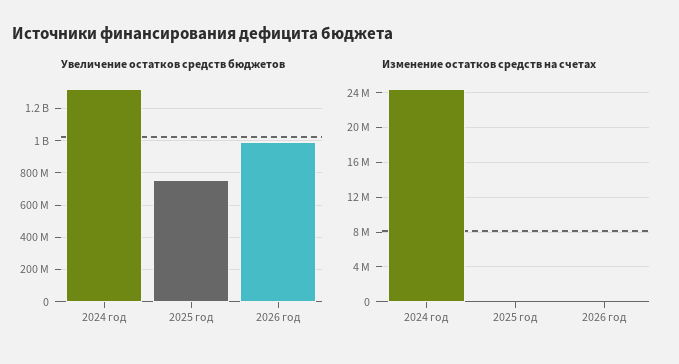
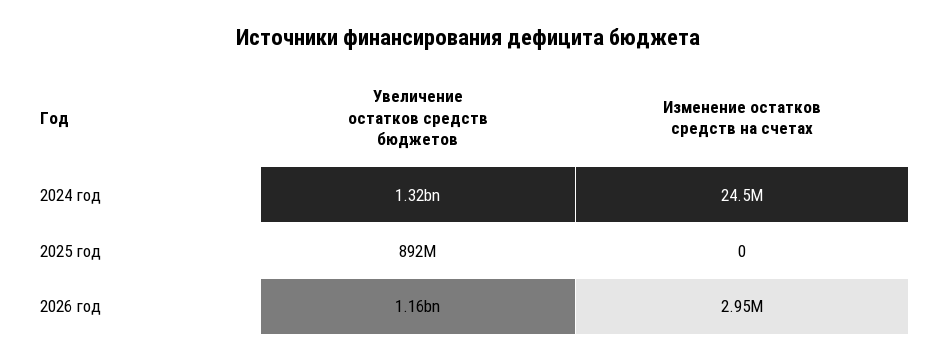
  {
    "Увеличение остатков средств бюджетов": {
      "2024 год": 1320000000,
-     "2025 год": 750000000,
+     "2025 год": 892000000,
-     "2026 год": 1000000000
+     "2026 год": 1160000000
    },
    "Изменение остатков средств на счетах": {
      "2024 год": 24500000,
      "2025 год": 0,
-     "2026 год": 0
+     "2026 год": 2950000
    }
  }

